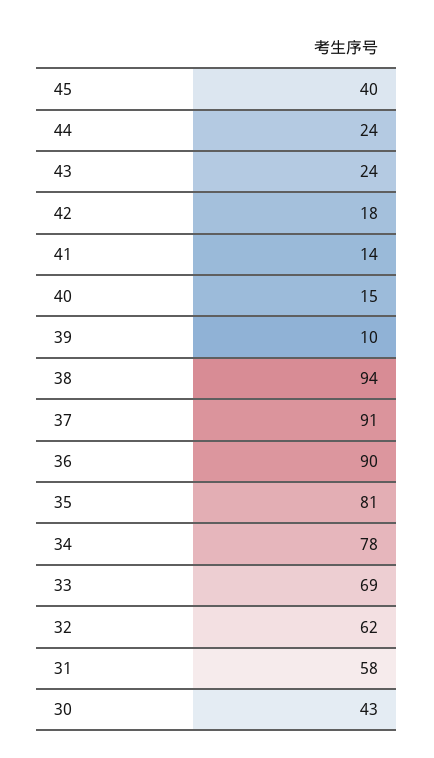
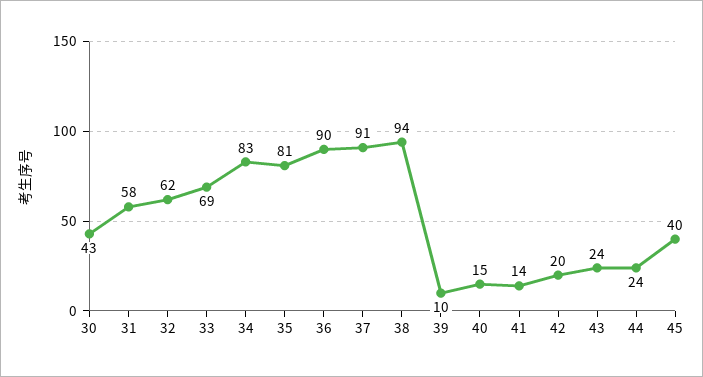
  {
    "45": 40,
    "44": 24,
    "43": 24,
-   "42": 18,
+   "42": 20,
    "41": 14,
    "40": 15,
    "39": 10,
    "38": 94,
    "37": 91,
    "36": 90,
    "35": 81,
-   "34": 78,
+   "34": 83,
    "33": 69,
    "32": 62,
    "31": 58,
    "30": 43
  }

